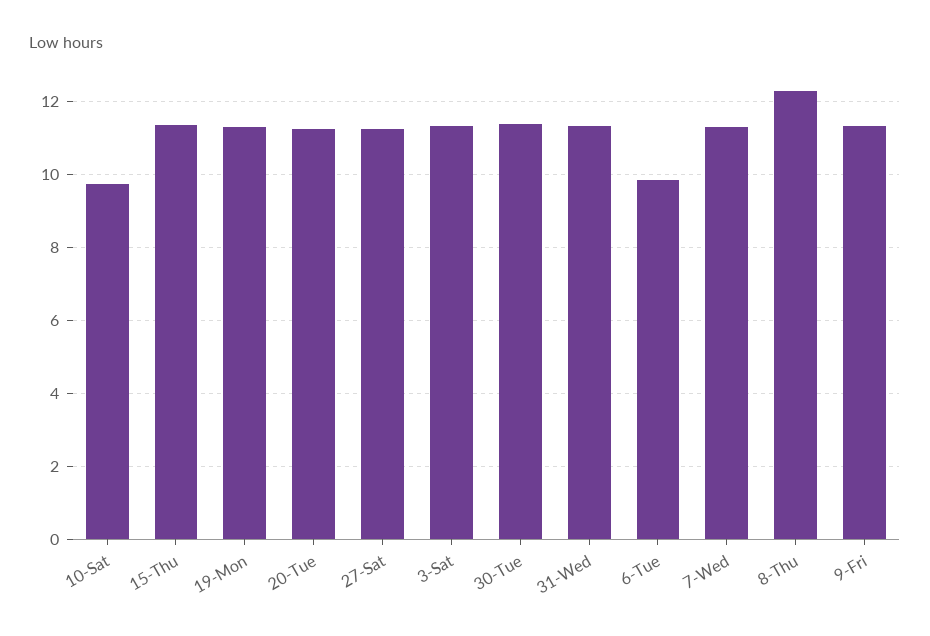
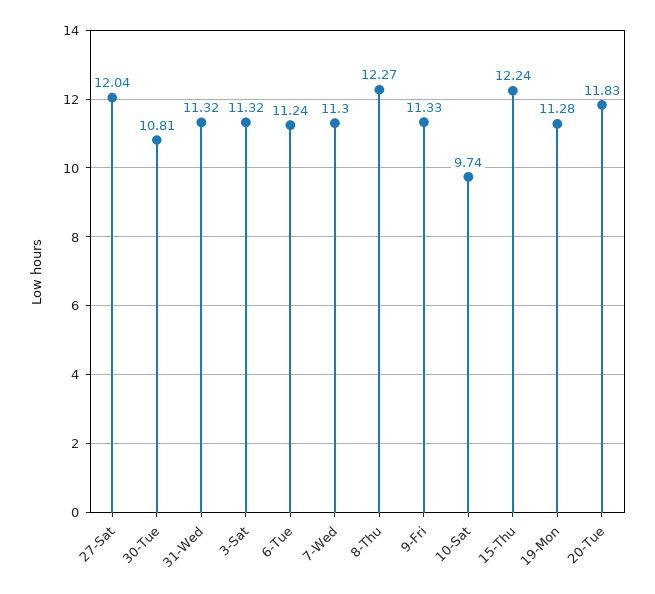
  {
    "10-Sat": 9.74,
-   "15-Thu": 11.4,
+   "15-Thu": 12.24,
    "19-Mon": 11.28,
-   "20-Tue": 11.2,
+   "20-Tue": 11.83,
-   "27-Sat": 11.2,
+   "27-Sat": 12.04,
    "3-Sat": 11.32,
-   "30-Tue": 11.4,
+   "30-Tue": 10.81,
    "31-Wed": 11.32,
-   "6-Tue": 9.8,
+   "6-Tue": 11.24,
    "7-Wed": 11.3,
    "8-Thu": 12.27,
    "9-Fri": 11.33
  }

